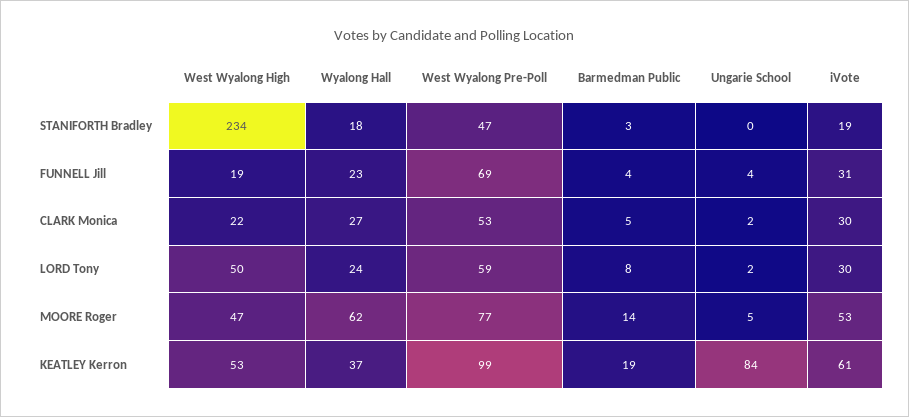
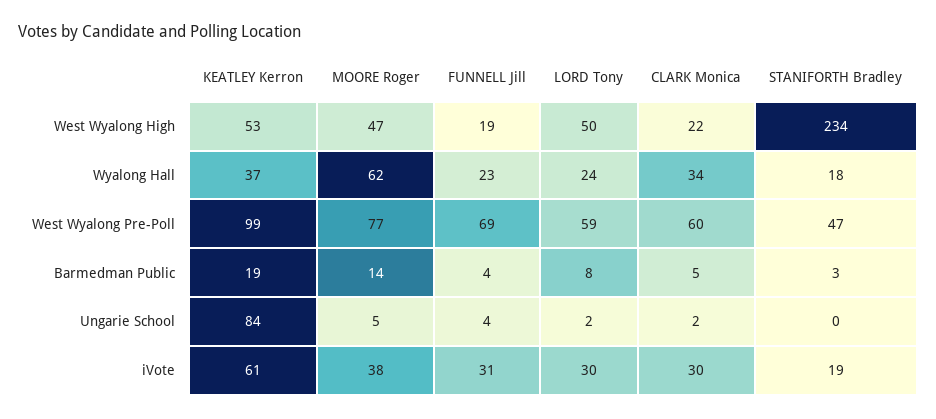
  {
    "West Wyalong High": {
      "STANIFORTH Bradley": 234,
      "FUNNELL Jill": 19,
      "CLARK Monica": 22,
      "LORD Tony": 50,
      "MOORE Roger": 47,
      "KEATLEY Kerron": 53
    },
    "Wyalong Hall": {
      "STANIFORTH Bradley": 18,
      "FUNNELL Jill": 23,
-     "CLARK Monica": 27,
+     "CLARK Monica": 34,
      "LORD Tony": 24,
      "MOORE Roger": 62,
      "KEATLEY Kerron": 37
    },
    "West Wyalong Pre-Poll": {
      "STANIFORTH Bradley": 47,
      "FUNNELL Jill": 69,
-     "CLARK Monica": 53,
+     "CLARK Monica": 60,
      "LORD Tony": 59,
      "MOORE Roger": 77,
      "KEATLEY Kerron": 99
    },
    "Barmedman Public": {
      "STANIFORTH Bradley": 3,
      "FUNNELL Jill": 4,
      "CLARK Monica": 5,
      "LORD Tony": 8,
      "MOORE Roger": 14,
      "KEATLEY Kerron": 19
    },
    "Ungarie School": {
      "STANIFORTH Bradley": 0,
      "FUNNELL Jill": 4,
      "CLARK Monica": 2,
      "LORD Tony": 2,
      "MOORE Roger": 5,
      "KEATLEY Kerron": 84
    },
    "iVote": {
      "STANIFORTH Bradley": 19,
      "FUNNELL Jill": 31,
      "CLARK Monica": 30,
      "LORD Tony": 30,
-     "MOORE Roger": 53,
+     "MOORE Roger": 38,
      "KEATLEY Kerron": 61
    }
  }

